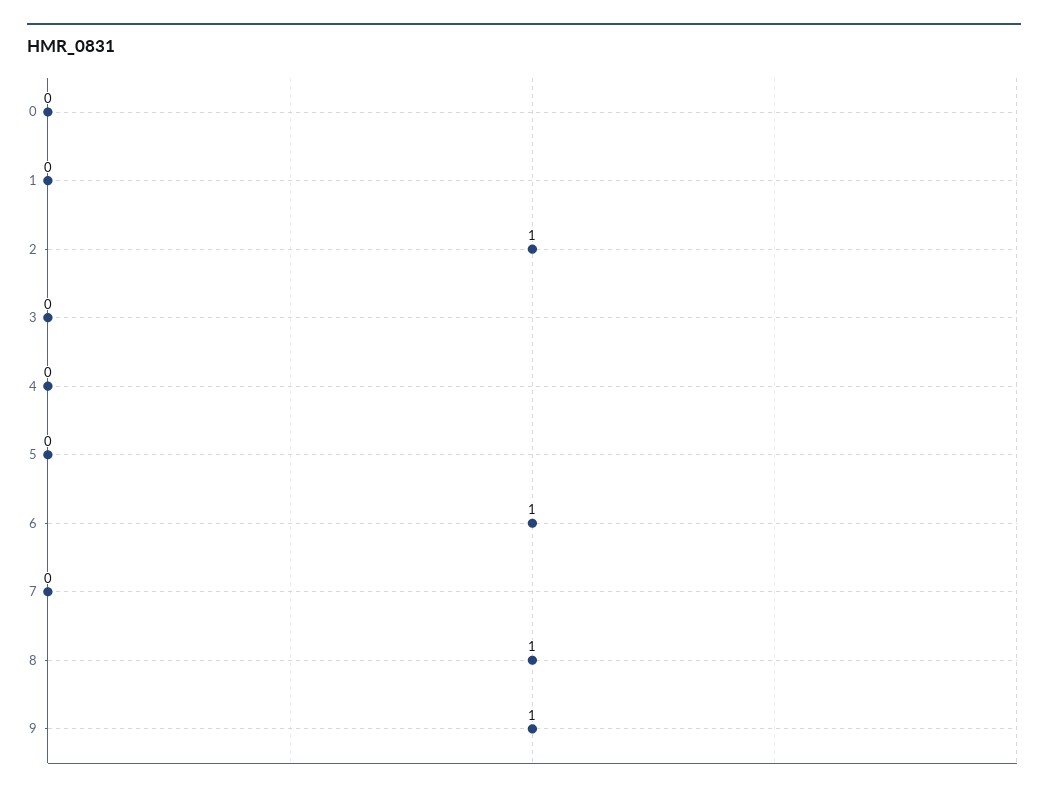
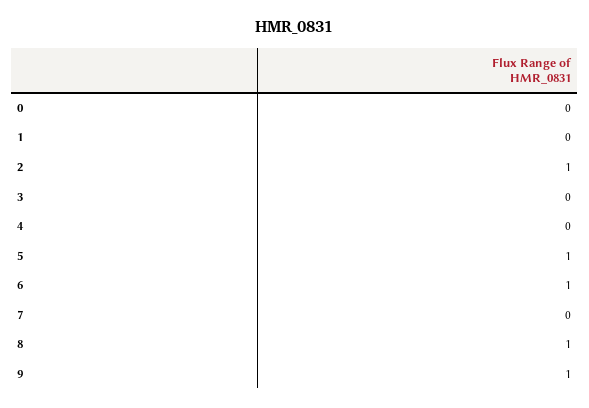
  {
    "0": 0,
    "1": 0,
    "2": 1,
    "3": 0,
    "4": 0,
-   "5": 0,
+   "5": 1,
    "6": 1,
    "7": 0,
    "8": 1,
    "9": 1
  }

